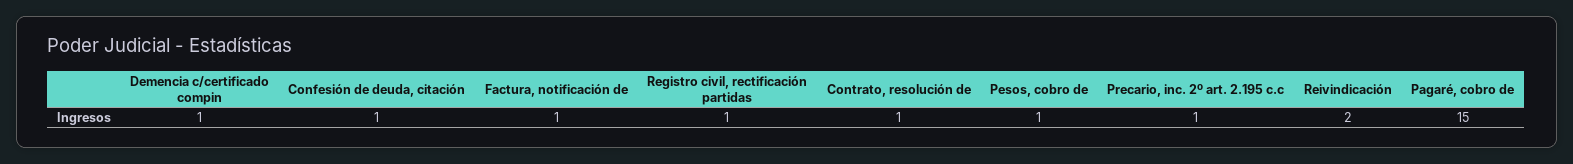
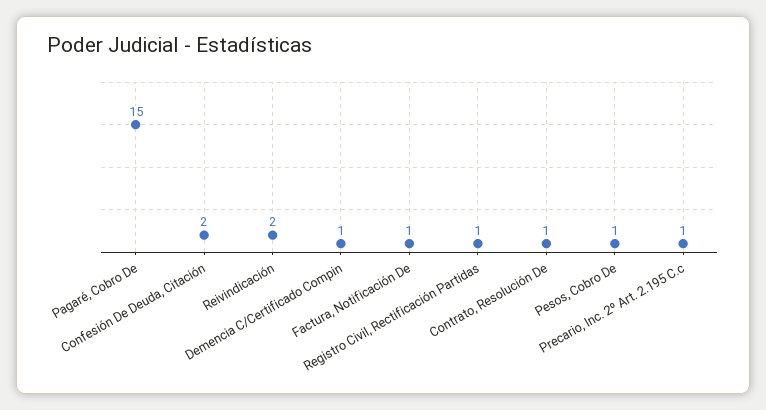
  {
    "Demencia c/certificado compin": 1,
-   "Confesión de deuda, citación": 1,
+   "Confesión de deuda, citación": 2,
    "Factura, notificación de": 1,
    "Registro civil, rectificación partidas": 1,
    "Contrato, resolución de": 1,
    "Pesos, cobro de": 1,
    "Precario, inc. 2º art. 2.195 c.c": 1,
    "Reivindicación": 2,
    "Pagaré, cobro de": 15
  }

